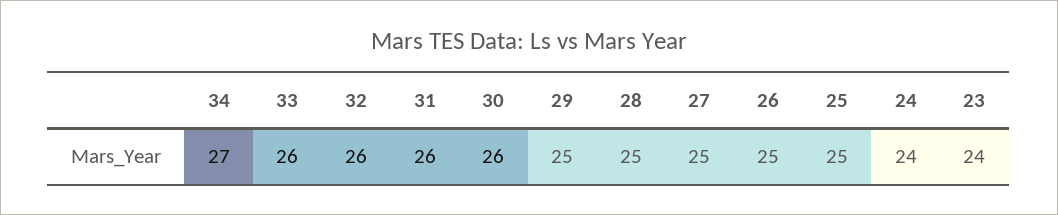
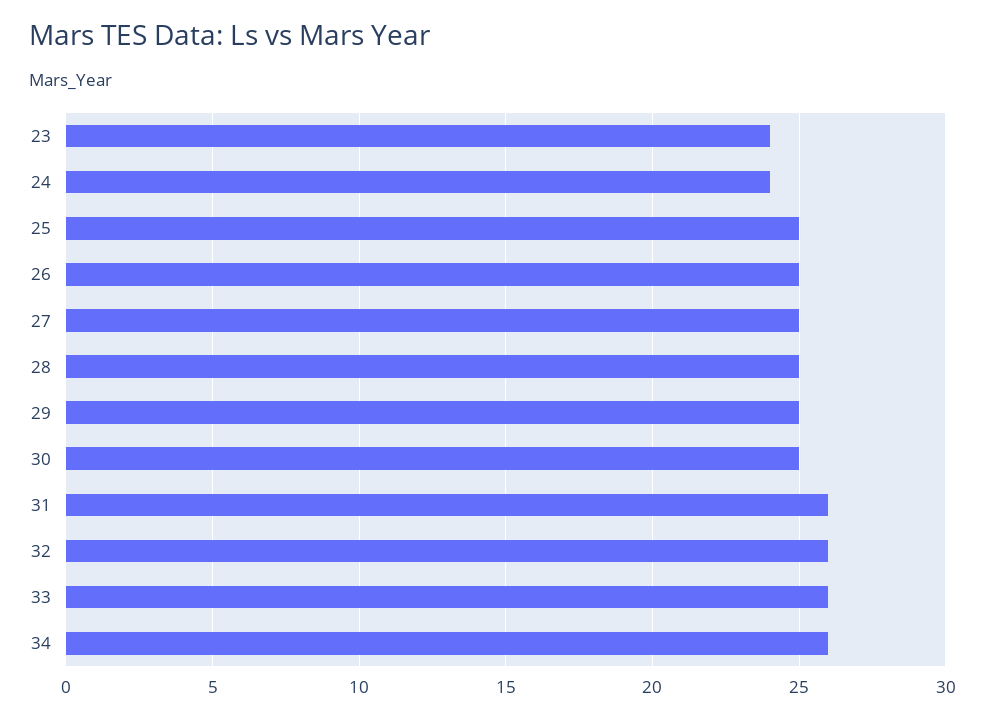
  {
-   "34": 27,
+   "34": 26,
    "33": 26,
    "32": 26,
    "31": 26,
-   "30": 26,
+   "30": 25,
    "29": 25,
    "28": 25,
    "27": 25,
    "26": 25,
    "25": 25,
    "24": 24,
    "23": 24
  }

